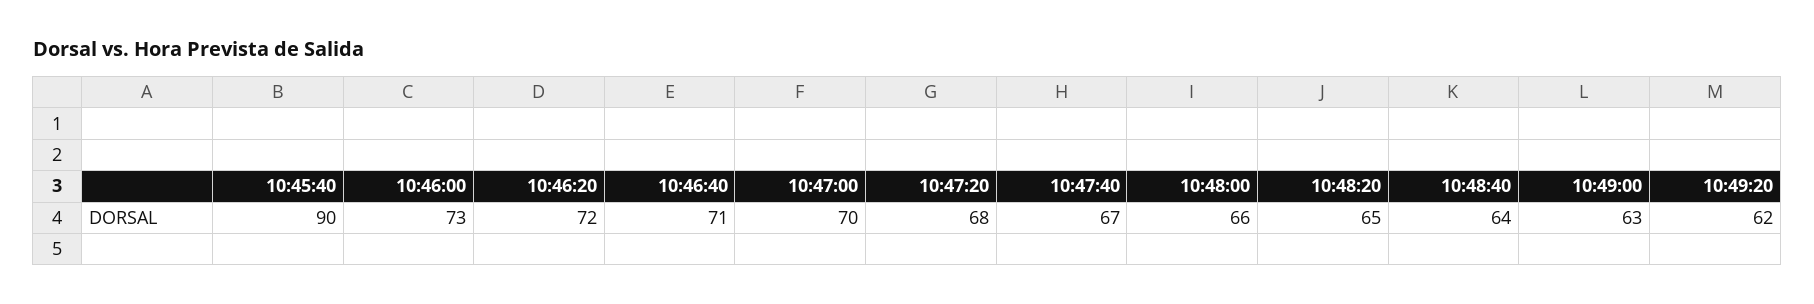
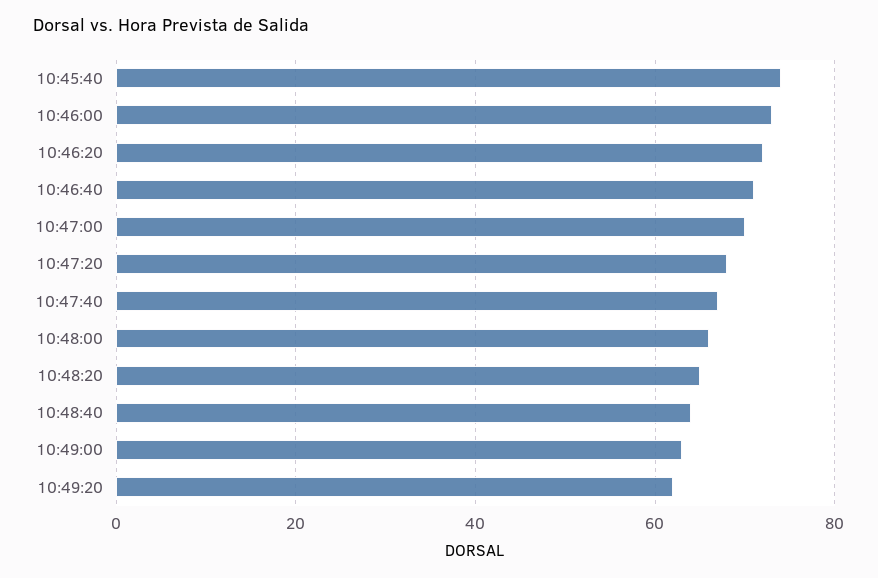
  {
-   "10:45:40": 90,
+   "10:45:40": 75,
    "10:46:00": 73,
    "10:46:20": 72,
    "10:46:40": 71,
    "10:47:00": 70,
    "10:47:20": 68,
    "10:47:40": 67,
    "10:48:00": 66,
    "10:48:20": 65,
    "10:48:40": 64,
    "10:49:00": 63,
    "10:49:20": 62
  }

